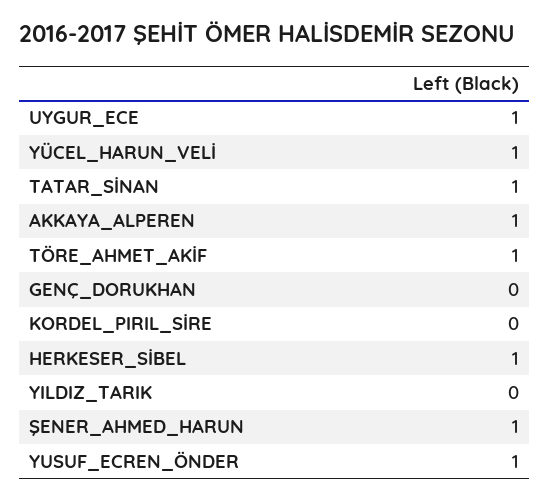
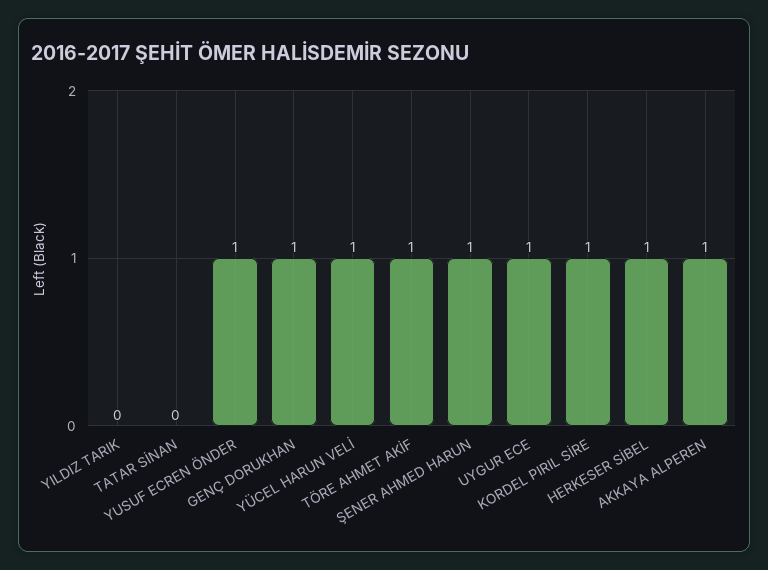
  {
    "UYGUR_ECE": 1,
    "YÜCEL_HARUN_VELİ": 1,
-   "TATAR_SİNAN": 1,
+   "TATAR_SİNAN": 0,
    "AKKAYA_ALPEREN": 1,
    "TÖRE_AHMET_AKİF": 1,
-   "GENÇ_DORUKHAN": 0,
+   "GENÇ_DORUKHAN": 1,
-   "KORDEL_PIRIL_SİRE": 0,
+   "KORDEL_PIRIL_SİRE": 1,
    "HERKESER_SİBEL": 1,
    "YILDIZ_TARIK": 0,
    "ŞENER_AHMED_HARUN": 1,
    "YUSUF_ECREN_ÖNDER": 1
  }

